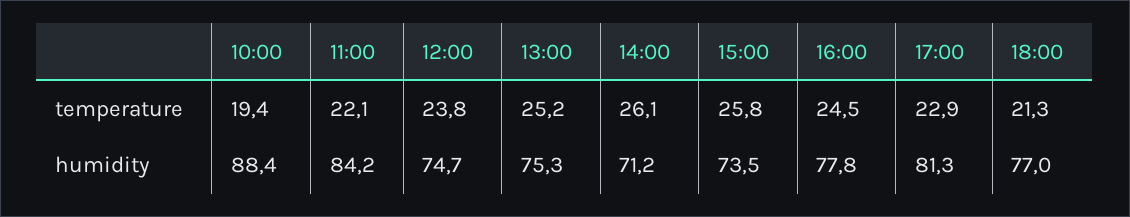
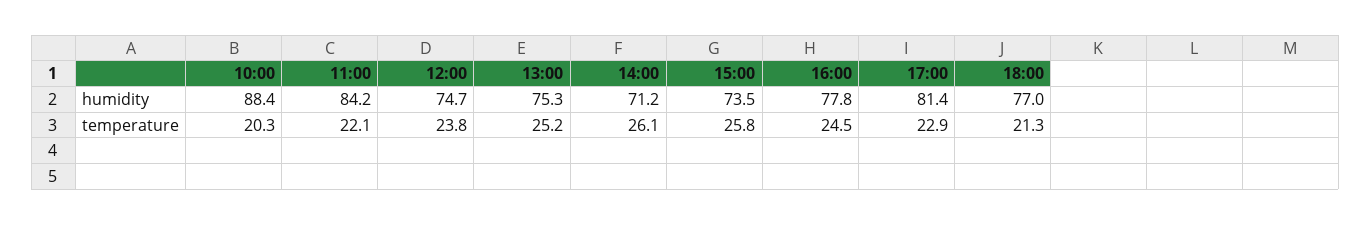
  {
    "10:00": {
-     "temperature": 19.4,
+     "temperature": 20.3,
      "humidity": 88.4
    },
    "11:00": {
      "temperature": 22.1,
      "humidity": 84.2
    },
    "12:00": {
      "temperature": 23.8,
      "humidity": 74.7
    },
    "13:00": {
      "temperature": 25.2,
      "humidity": 75.3
    },
    "14:00": {
      "temperature": 26.1,
      "humidity": 71.2
    },
    "15:00": {
      "temperature": 25.8,
      "humidity": 73.5
    },
    "16:00": {
      "temperature": 24.5,
      "humidity": 77.8
    },
    "17:00": {
      "temperature": 22.9,
-     "humidity": 81.3
+     "humidity": 81.4
    },
    "18:00": {
      "temperature": 21.3,
      "humidity": 77
    }
  }

